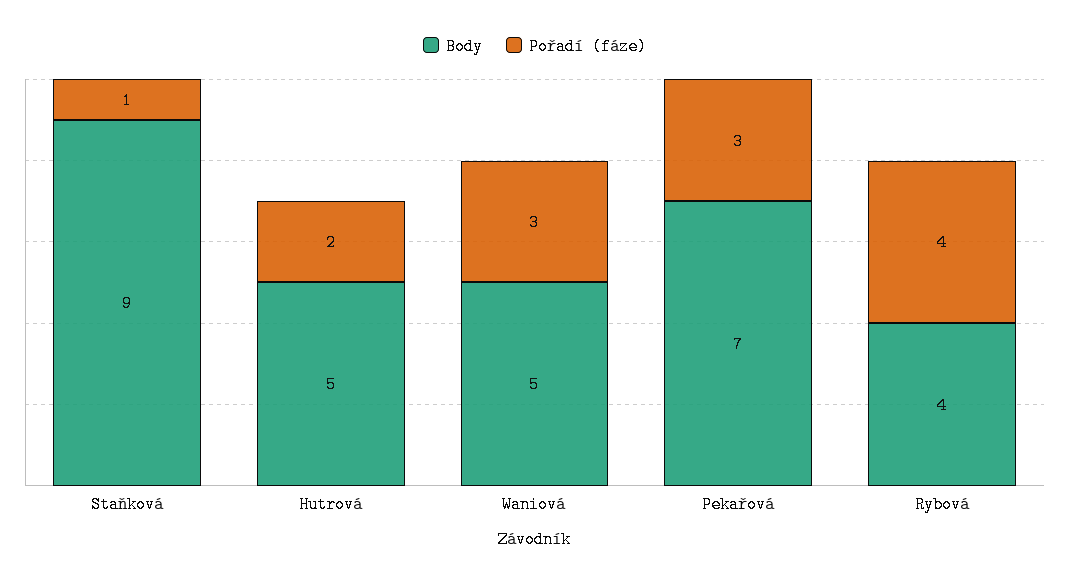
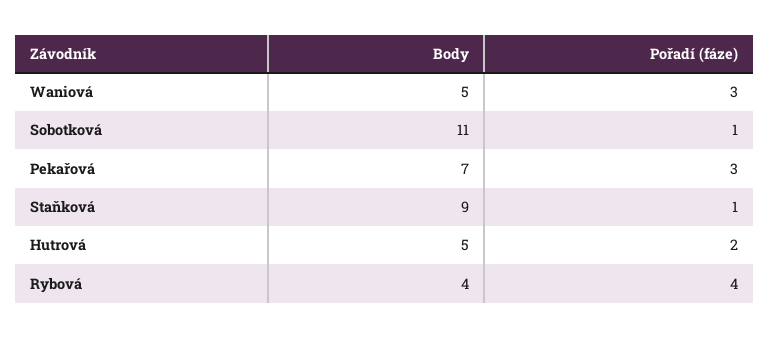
  {
    "Body": {
      "Staňková": 9,
      "Hutrová": 5,
      "Waniová": 5,
      "Pekařová": 7,
-     "Rybová": 4
+     "Rybová": 4,
+     "Sobotková": 11
    },
    "Pořadí (fáze)": {
      "Staňková": 1,
      "Hutrová": 2,
      "Waniová": 3,
      "Pekařová": 3,
-     "Rybová": 4
+     "Rybová": 4,
+     "Sobotková": 1
    }
  }

